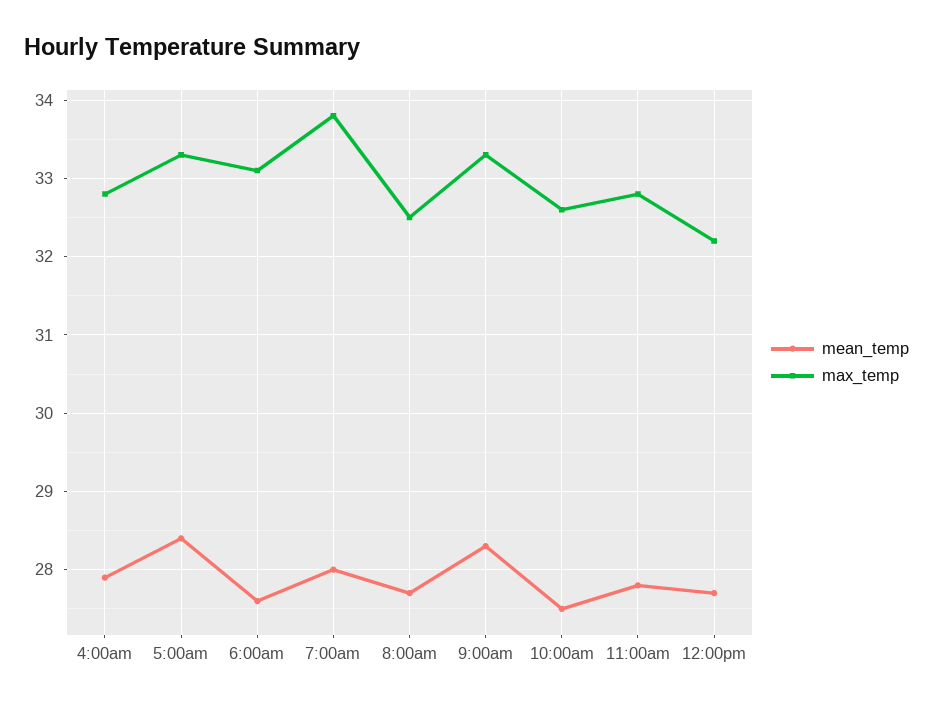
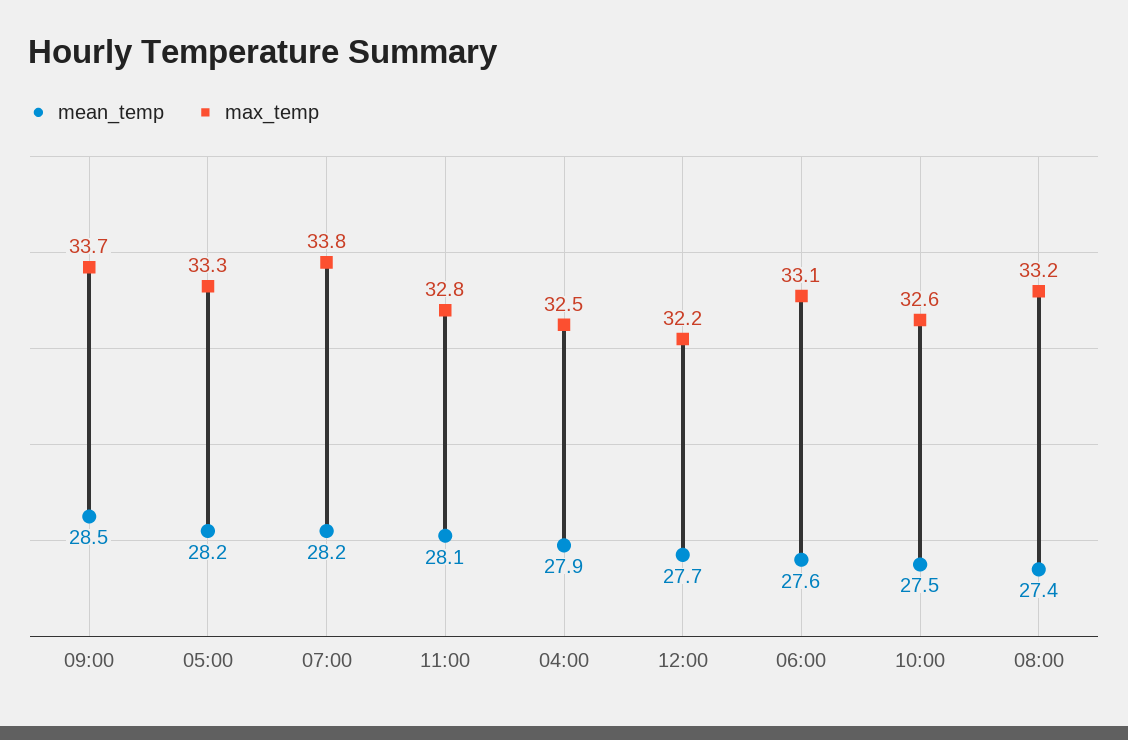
  {
    "mean_temp": {
      "4:00am": 27.9,
-     "5:00am": 28.4,
+     "5:00am": 28.2,
      "6:00am": 27.6,
-     "7:00am": 28,
+     "7:00am": 28.2,
-     "8:00am": 27.7,
+     "8:00am": 27.4,
-     "9:00am": 28.3,
+     "9:00am": 28.5,
      "10:00am": 27.5,
-     "11:00am": 27.8,
+     "11:00am": 28.1,
      "12:00pm": 27.7
    },
    "max_temp": {
-     "4:00am": 32.8,
+     "4:00am": 32.5,
      "5:00am": 33.3,
      "6:00am": 33.1,
      "7:00am": 33.8,
-     "8:00am": 32.5,
+     "8:00am": 33.2,
-     "9:00am": 33.3,
+     "9:00am": 33.7,
      "10:00am": 32.6,
      "11:00am": 32.8,
      "12:00pm": 32.2
    }
  }

